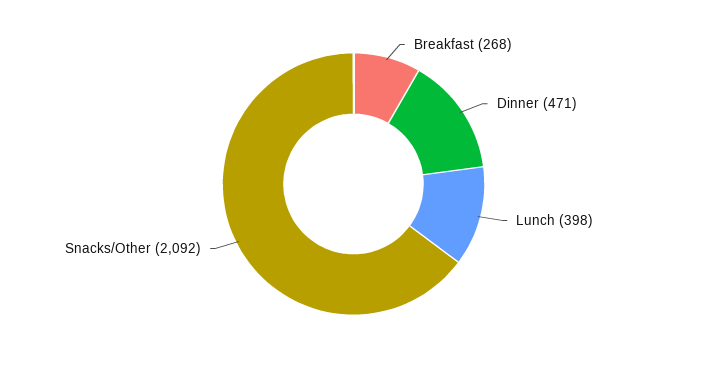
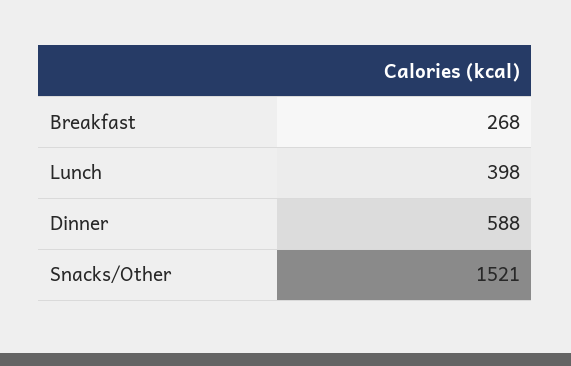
  {
    "Breakfast": 268,
-   "Dinner": 471,
+   "Dinner": 588,
    "Lunch": 398,
-   "Snacks/Other": 2092
+   "Snacks/Other": 1521
  }

